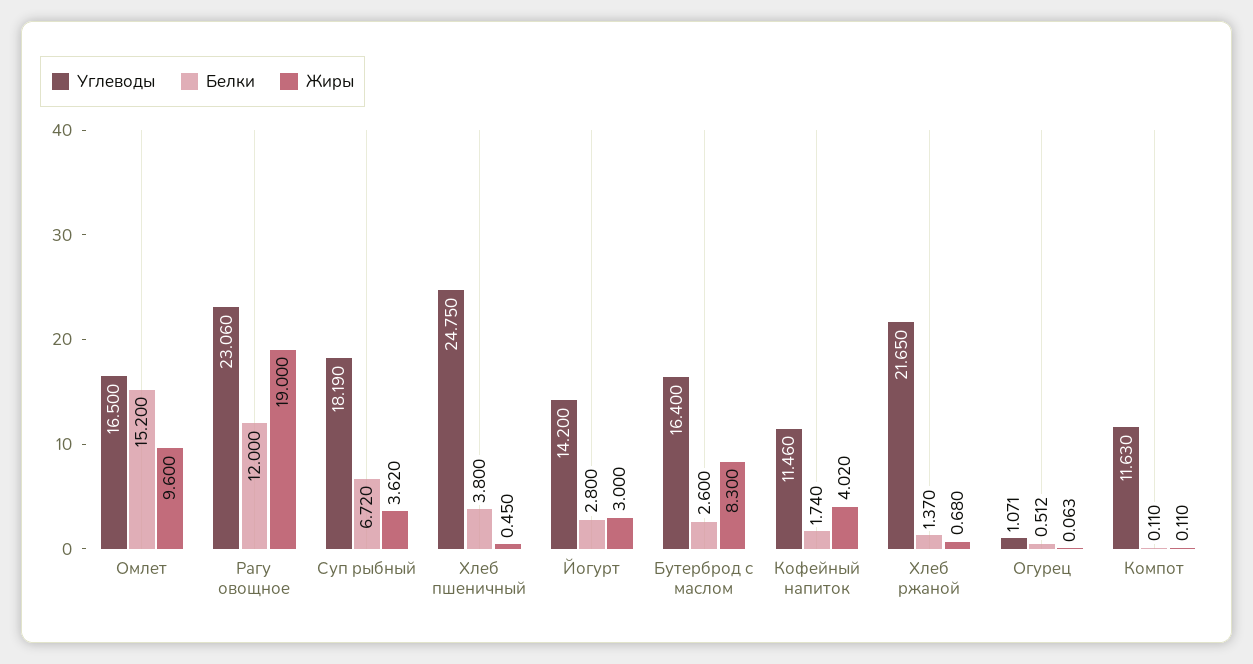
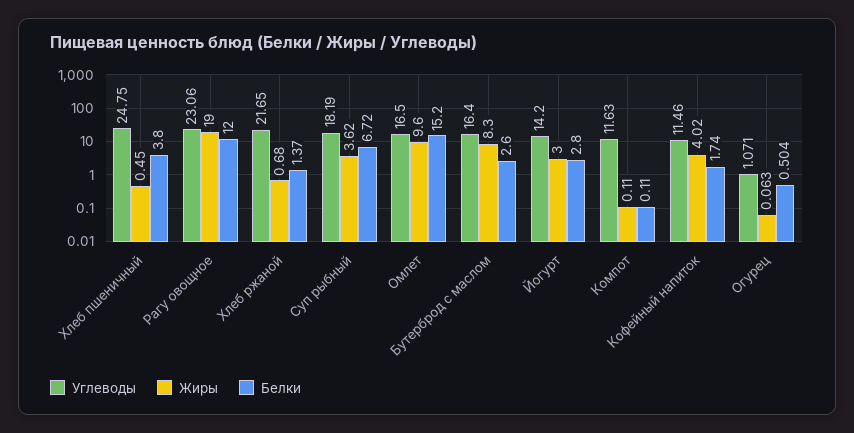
  {
    "Углеводы": {
      "Омлет": 16.5,
      "Рагу овощное": 23.06,
      "Суп рыбный": 18.19,
      "Хлеб пшеничный": 24.75,
      "Йогурт": 14.2,
      "Бутерброд с маслом": 16.4,
      "Кофейный напиток": 11.46,
      "Хлеб ржаной": 21.65,
      "Огурец": 1.071,
      "Компот": 11.63
    },
    "Белки": {
      "Омлет": 15.2,
      "Рагу овощное": 12,
      "Суп рыбный": 6.72,
      "Хлеб пшеничный": 3.8,
      "Йогурт": 2.8,
      "Бутерброд с маслом": 2.6,
      "Кофейный напиток": 1.74,
      "Хлеб ржаной": 1.37,
-     "Огурец": 0.512,
+     "Огурец": 0.504,
      "Компот": 0.11
    },
    "Жиры": {
      "Омлет": 9.6,
      "Рагу овощное": 19,
      "Суп рыбный": 3.62,
      "Хлеб пшеничный": 0.45,
      "Йогурт": 3,
      "Бутерброд с маслом": 8.3,
      "Кофейный напиток": 4.02,
      "Хлеб ржаной": 0.68,
      "Огурец": 0.063,
      "Компот": 0.11
    }
  }

